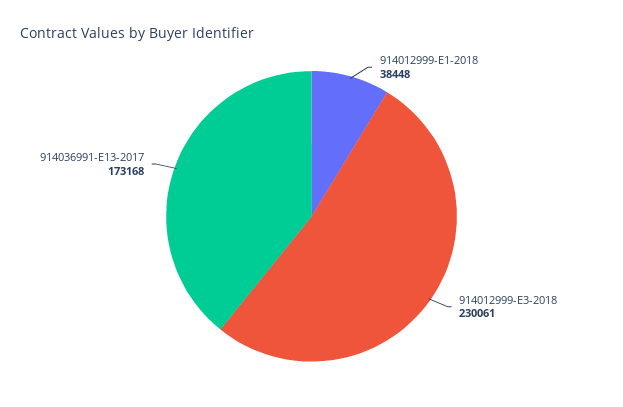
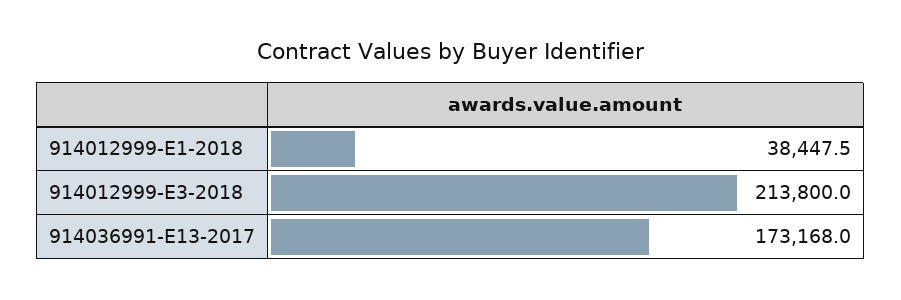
  {
    "914012999-E1-2018": 38447.5,
-   "914012999-E3-2018": 230061,
+   "914012999-E3-2018": 213800,
    "914036991-E13-2017": 173168
  }

